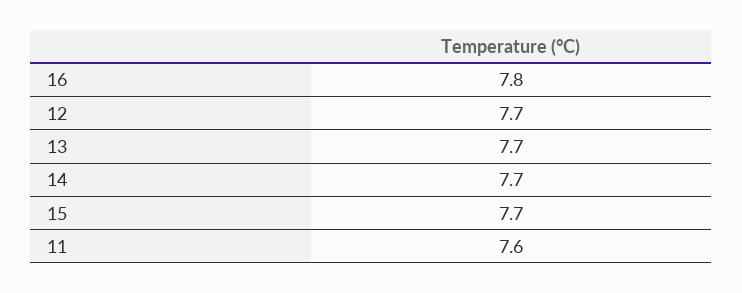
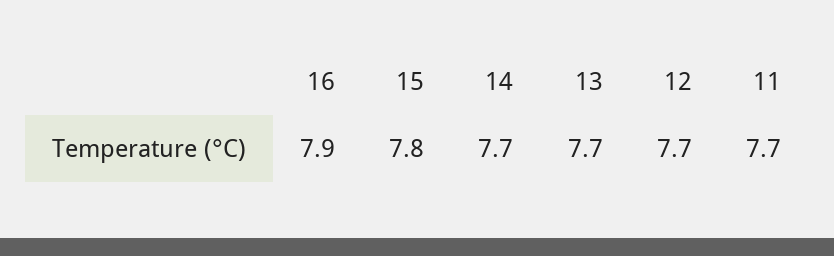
  {
-   "16": 7.8,
+   "16": 7.9,
    "12": 7.7,
    "13": 7.7,
    "14": 7.7,
-   "15": 7.7,
+   "15": 7.8,
-   "11": 7.6
+   "11": 7.7
  }

